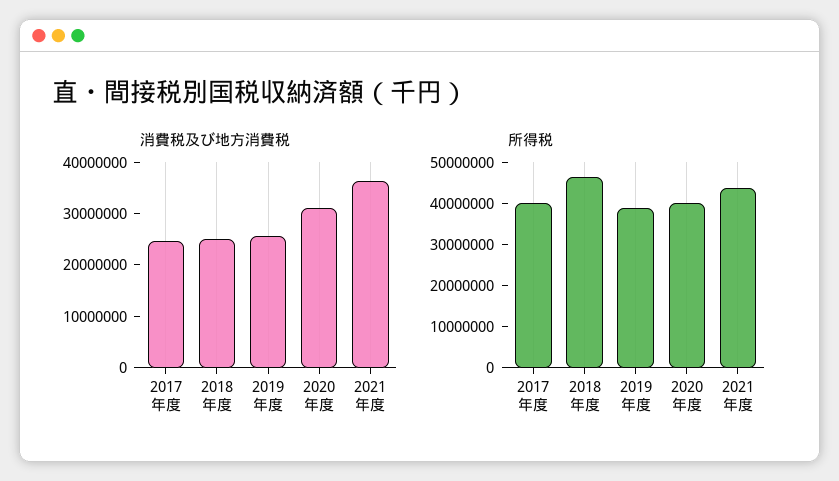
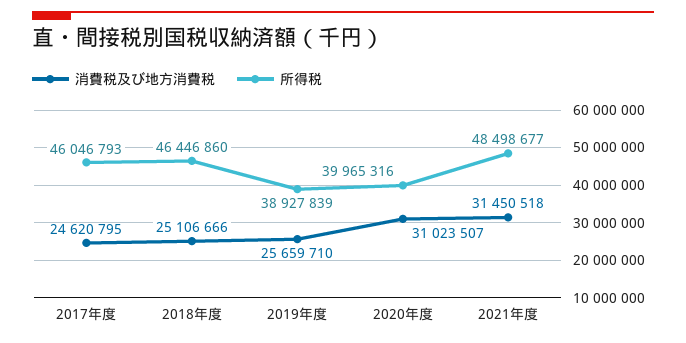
  {
    "消費税及び地方消費税": {
      "2017年度": 24620795,
      "2018年度": 25106666,
      "2019年度": 25659710,
      "2020年度": 31023507,
-     "2021年度": 36000000
+     "2021年度": 31450518
    },
    "所得税": {
-     "2017年度": 40000000,
+     "2017年度": 46046793,
      "2018年度": 46446860,
      "2019年度": 38927839,
      "2020年度": 39965316,
-     "2021年度": 44000000
+     "2021年度": 48498677
    }
  }

